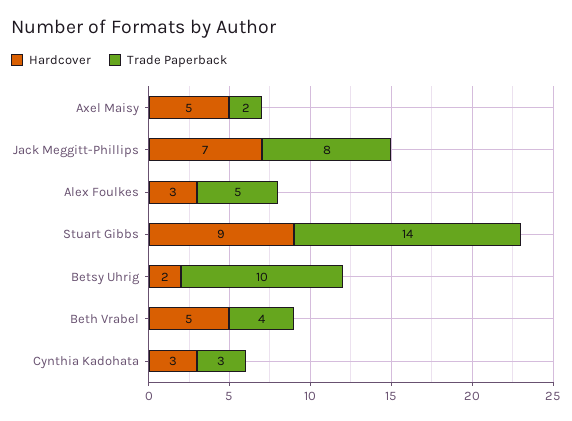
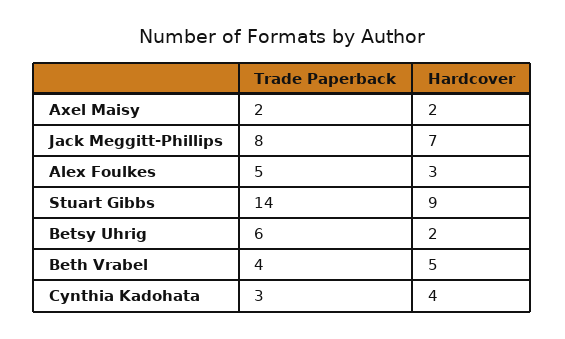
  {
    "Hardcover": {
-     "Axel Maisy": 5,
+     "Axel Maisy": 2,
      "Jack Meggitt-Phillips": 7,
      "Alex Foulkes": 3,
      "Stuart Gibbs": 9,
      "Betsy Uhrig": 2,
      "Beth Vrabel": 5,
-     "Cynthia Kadohata": 3
+     "Cynthia Kadohata": 4
    },
    "Trade Paperback": {
      "Axel Maisy": 2,
      "Jack Meggitt-Phillips": 8,
      "Alex Foulkes": 5,
      "Stuart Gibbs": 14,
-     "Betsy Uhrig": 10,
+     "Betsy Uhrig": 6,
      "Beth Vrabel": 4,
      "Cynthia Kadohata": 3
    }
  }

